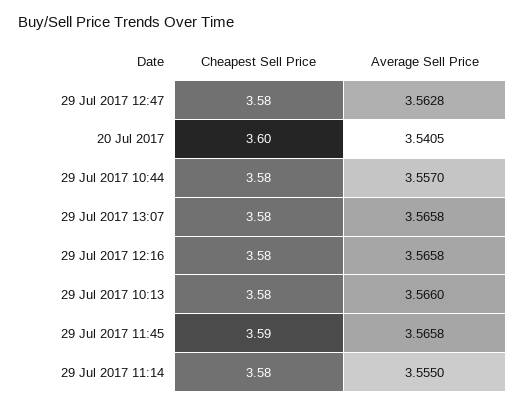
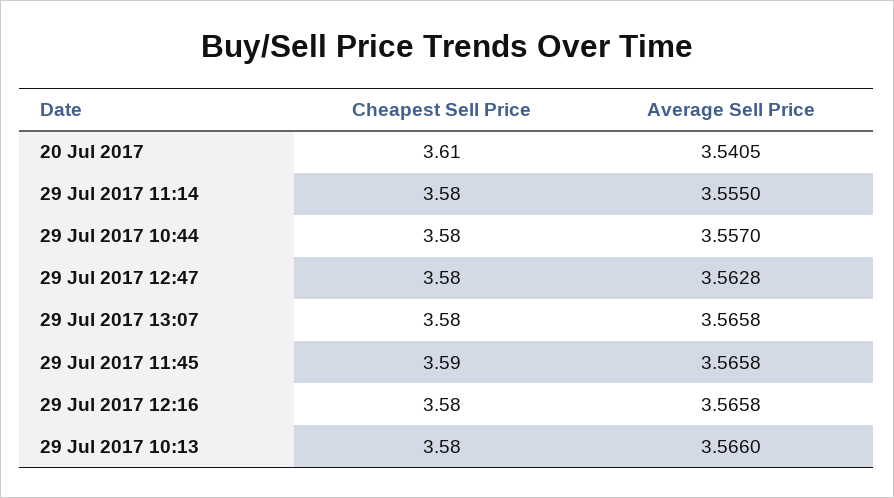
  {
    "Cheapest Sell Price": {
      "29 Jul 2017 12:47": 3.58,
-     "20 Jul 2017": 3.6,
+     "20 Jul 2017": 3.61,
      "29 Jul 2017 10:44": 3.58,
      "29 Jul 2017 13:07": 3.58,
      "29 Jul 2017 12:16": 3.58,
      "29 Jul 2017 10:13": 3.58,
      "29 Jul 2017 11:45": 3.59,
      "29 Jul 2017 11:14": 3.58
    },
    "Average Sell Price": {
      "29 Jul 2017 12:47": 3.5628,
      "20 Jul 2017": 3.5405,
      "29 Jul 2017 10:44": 3.557,
      "29 Jul 2017 13:07": 3.5658,
      "29 Jul 2017 12:16": 3.5658,
      "29 Jul 2017 10:13": 3.566,
      "29 Jul 2017 11:45": 3.5658,
      "29 Jul 2017 11:14": 3.555
    }
  }

